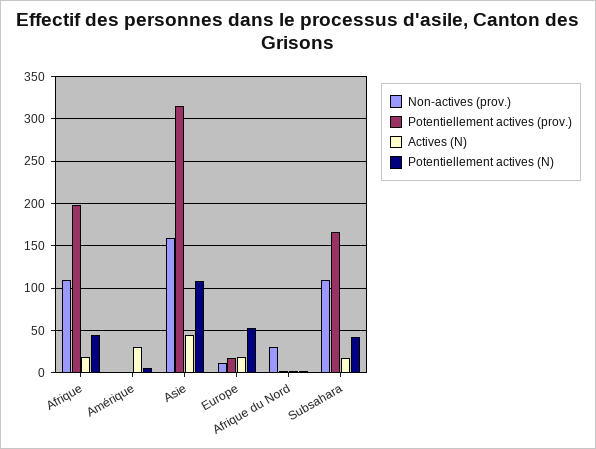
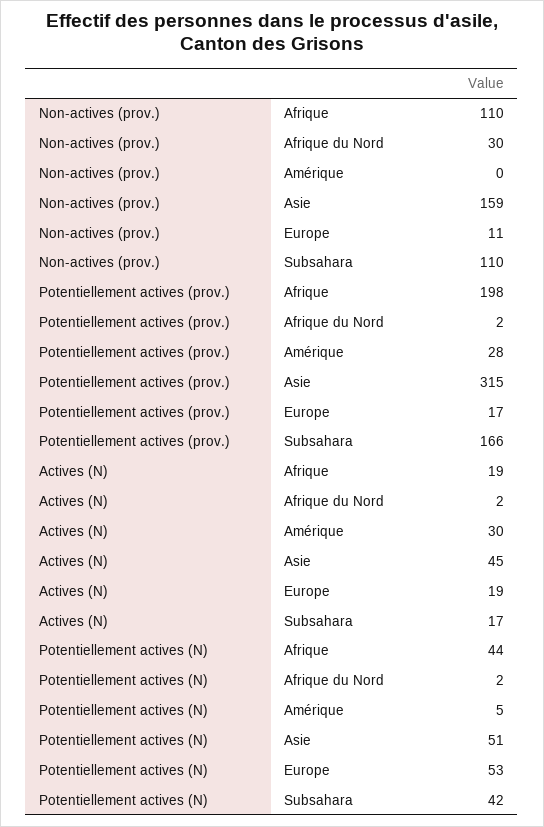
  {
    "Non-actives (prov.)": {
      "Afrique": 110,
      "Amérique": 0,
      "Asie": 159,
      "Europe": 11,
      "Afrique du Nord": 30,
      "Subsahara": 110
    },
    "Potentiellement actives (prov.)": {
      "Afrique": 198,
-     "Amérique": 0,
+     "Amérique": 28,
      "Asie": 315,
      "Europe": 17,
      "Afrique du Nord": 2,
      "Subsahara": 166
    },
    "Actives (N)": {
      "Afrique": 19,
      "Amérique": 30,
      "Asie": 45,
      "Europe": 19,
      "Afrique du Nord": 2,
      "Subsahara": 17
    },
    "Potentiellement actives (N)": {
      "Afrique": 44,
      "Amérique": 5,
-     "Asie": 110,
+     "Asie": 51,
      "Europe": 53,
      "Afrique du Nord": 2,
      "Subsahara": 42
    }
  }

